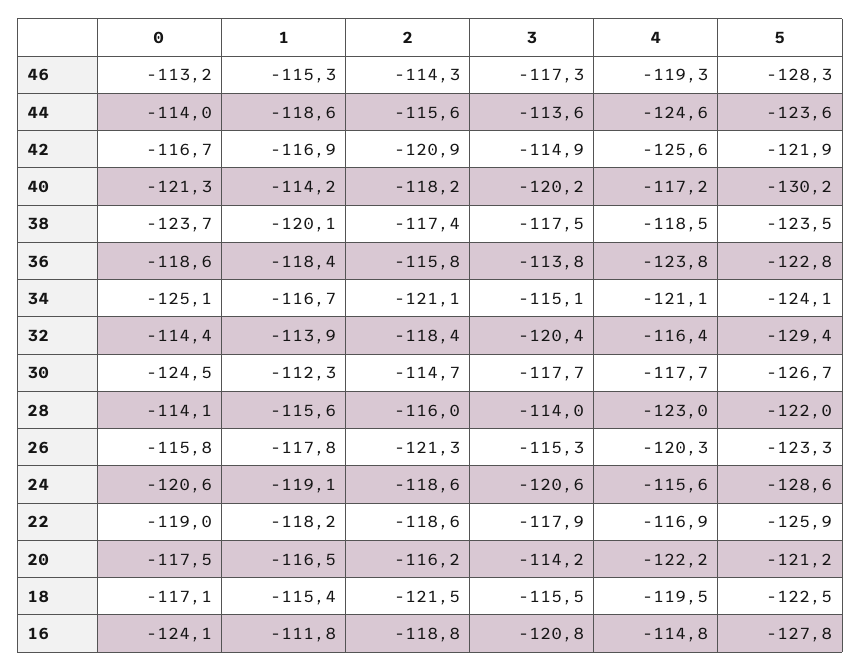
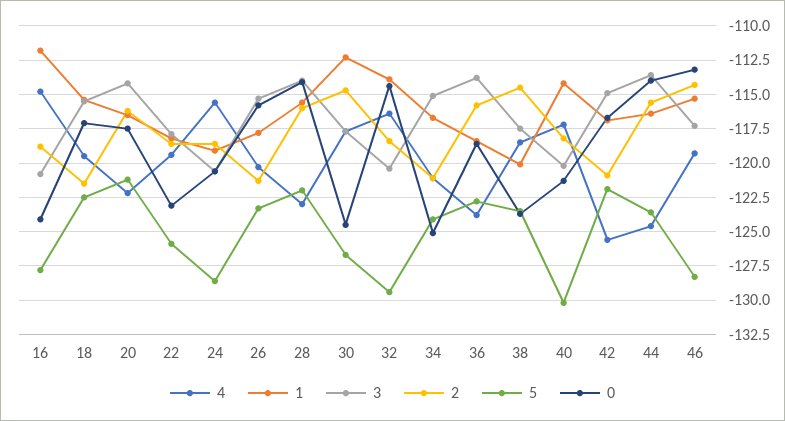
  {
    "0": {
      "46": -113.2,
      "44": -114,
      "42": -116.7,
      "40": -121.3,
      "38": -123.7,
      "36": -118.6,
      "34": -125.1,
      "32": -114.4,
      "30": -124.5,
      "28": -114.1,
      "26": -115.8,
      "24": -120.6,
-     "22": -119,
+     "22": -123,
      "20": -117.5,
      "18": -117.1,
      "16": -124.1
    },
    "1": {
      "46": -115.3,
-     "44": -118.6,
+     "44": -116.5,
      "42": -116.9,
      "40": -114.2,
      "38": -120.1,
      "36": -118.4,
      "34": -116.7,
      "32": -113.9,
      "30": -112.3,
      "28": -115.6,
      "26": -117.8,
      "24": -119.1,
      "22": -118.2,
      "20": -116.5,
      "18": -115.4,
      "16": -111.8
    },
    "2": {
      "46": -114.3,
      "44": -115.6,
      "42": -120.9,
      "40": -118.2,
-     "38": -117.4,
+     "38": -114.5,
      "36": -115.8,
      "34": -121.1,
      "32": -118.4,
      "30": -114.7,
      "28": -116,
      "26": -121.3,
      "24": -118.6,
      "22": -118.6,
      "20": -116.2,
      "18": -121.5,
      "16": -118.8
    },
    "3": {
      "46": -117.3,
      "44": -113.6,
      "42": -114.9,
      "40": -120.2,
      "38": -117.5,
      "36": -113.8,
      "34": -115.1,
      "32": -120.4,
      "30": -117.7,
      "28": -114,
      "26": -115.3,
      "24": -120.6,
      "22": -117.9,
      "20": -114.2,
      "18": -115.5,
      "16": -120.8
    },
    "4": {
      "46": -119.3,
      "44": -124.6,
      "42": -125.6,
      "40": -117.2,
      "38": -118.5,
      "36": -123.8,
      "34": -121.1,
      "32": -116.4,
      "30": -117.7,
      "28": -123,
      "26": -120.3,
      "24": -115.6,
-     "22": -116.9,
+     "22": -119.5,
      "20": -122.2,
      "18": -119.5,
      "16": -114.8
    },
    "5": {
      "46": -128.3,
      "44": -123.6,
      "42": -121.9,
      "40": -130.2,
      "38": -123.5,
      "36": -122.8,
      "34": -124.1,
      "32": -129.4,
      "30": -126.7,
      "28": -122,
      "26": -123.3,
      "24": -128.6,
      "22": -125.9,
      "20": -121.2,
      "18": -122.5,
      "16": -127.8
    }
  }

